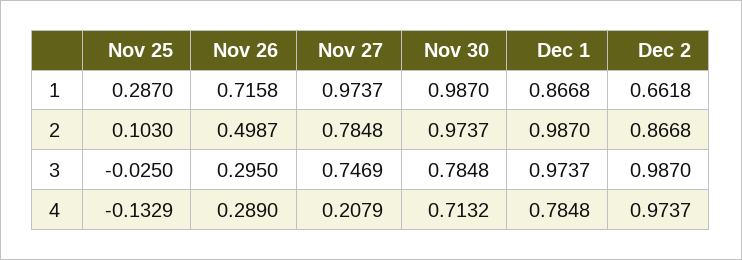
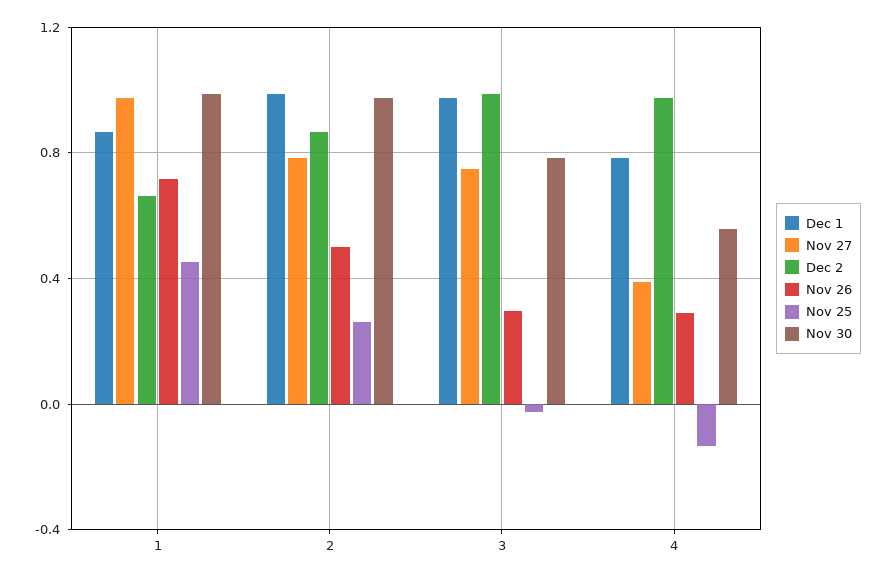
  {
    "Nov 25": {
-     "1": 0.287,
+     "1": 0.45,
-     "2": 0.103,
+     "2": 0.25,
      "3": -0.025,
      "4": -0.1329
    },
    "Nov 26": {
      "1": 0.7158,
      "2": 0.4987,
      "3": 0.295,
      "4": 0.289
    },
    "Nov 27": {
      "1": 0.9737,
      "2": 0.7848,
      "3": 0.7469,
-     "4": 0.2079
+     "4": 0.4
    },
    "Nov 30": {
      "1": 0.987,
      "2": 0.9737,
      "3": 0.7848,
-     "4": 0.7132
+     "4": 0.55
    },
    "Dec 1": {
      "1": 0.8668,
      "2": 0.987,
      "3": 0.9737,
      "4": 0.7848
    },
    "Dec 2": {
      "1": 0.6618,
      "2": 0.8668,
      "3": 0.987,
      "4": 0.9737
    }
  }

